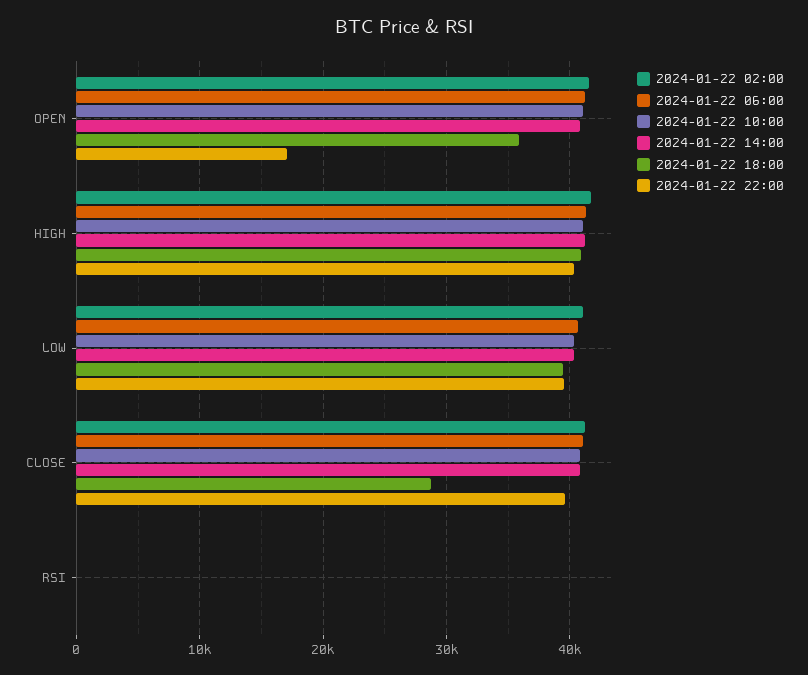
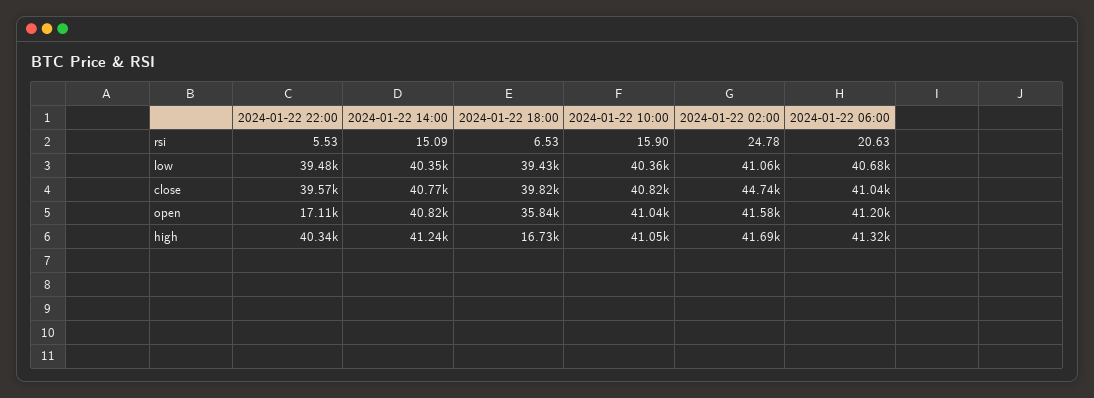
  {
    "2024-01-22 02:00": {
      "OPEN": 41580,
      "HIGH": 41690,
      "LOW": 41060,
-     "CLOSE": 41000,
+     "CLOSE": 44740,
      "RSI": 24.78
    },
    "2024-01-22 06:00": {
      "OPEN": 41200,
      "HIGH": 41320,
      "LOW": 40680,
      "CLOSE": 41040,
      "RSI": 20.63
    },
    "2024-01-22 10:00": {
      "OPEN": 41040,
      "HIGH": 41050,
      "LOW": 40360,
      "CLOSE": 40820,
      "RSI": 15.9
    },
    "2024-01-22 14:00": {
      "OPEN": 40820,
      "HIGH": 41240,
      "LOW": 40350,
      "CLOSE": 40770,
      "RSI": 15.09
    },
    "2024-01-22 18:00": {
      "OPEN": 35840,
-     "HIGH": 41000,
+     "HIGH": 16730,
      "LOW": 39430,
-     "CLOSE": 29000,
+     "CLOSE": 39820,
      "RSI": 6.53
    },
    "2024-01-22 22:00": {
      "OPEN": 17110,
      "HIGH": 40340,
      "LOW": 39480,
      "CLOSE": 39570,
      "RSI": 5.53
    }
  }

